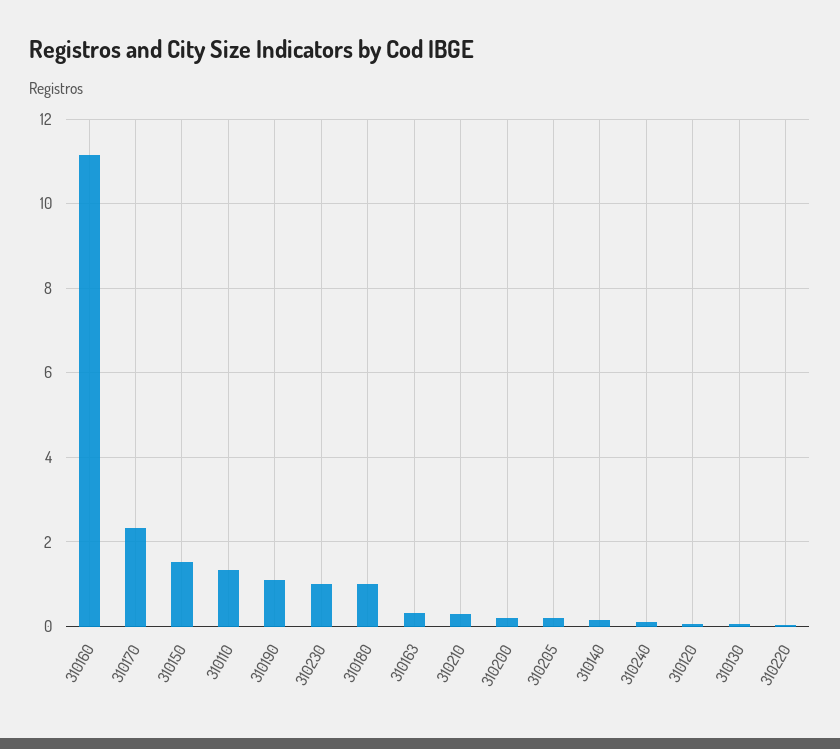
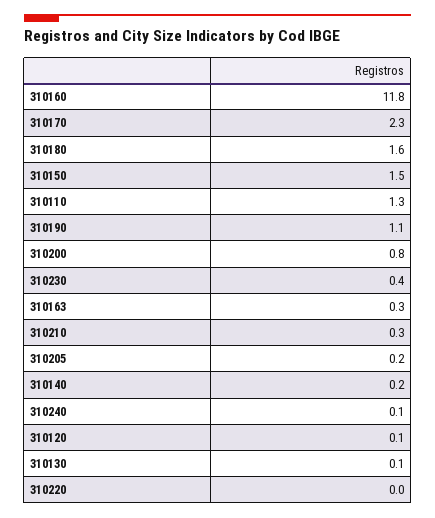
  {
-   "310160": 11.2,
+   "310160": 11.8,
    "310170": 2.3,
    "310150": 1.5,
    "310110": 1.3,
    "310190": 1.1,
-   "310230": 1,
+   "310230": 0.4,
-   "310180": 1,
+   "310180": 1.6,
    "310163": 0.3,
    "310210": 0.3,
-   "310200": 0.2,
+   "310200": 0.8,
    "310205": 0.2,
    "310140": 0.2,
    "310240": 0.1,
    "310120": 0.1,
    "310130": 0.1,
    "310220": 0
  }

